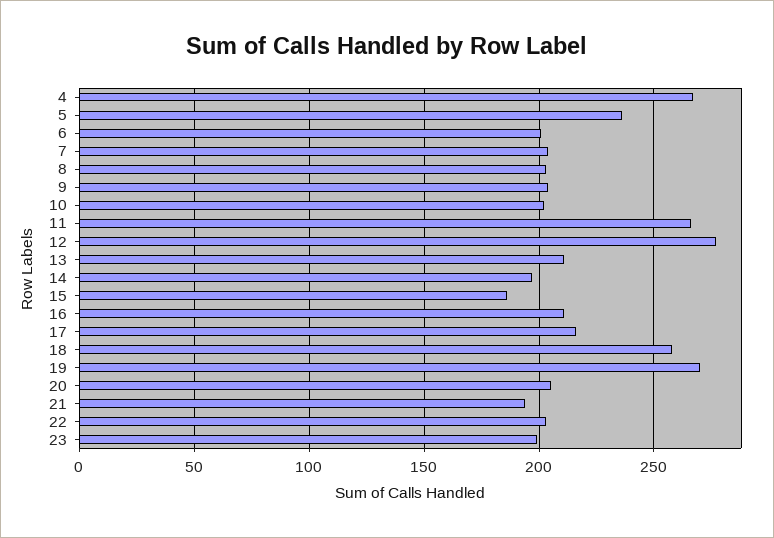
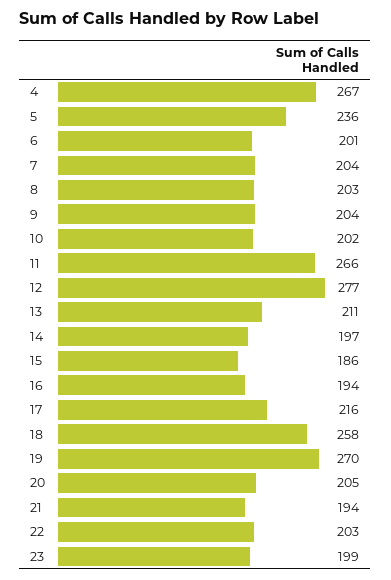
  {
    "4": 267,
    "5": 236,
    "6": 201,
    "7": 204,
    "8": 203,
    "9": 204,
    "10": 202,
    "11": 266,
    "12": 277,
    "13": 211,
    "14": 197,
    "15": 186,
-   "16": 210,
+   "16": 194,
    "17": 216,
    "18": 258,
    "19": 270,
    "20": 205,
    "21": 194,
    "22": 203,
    "23": 199
  }

